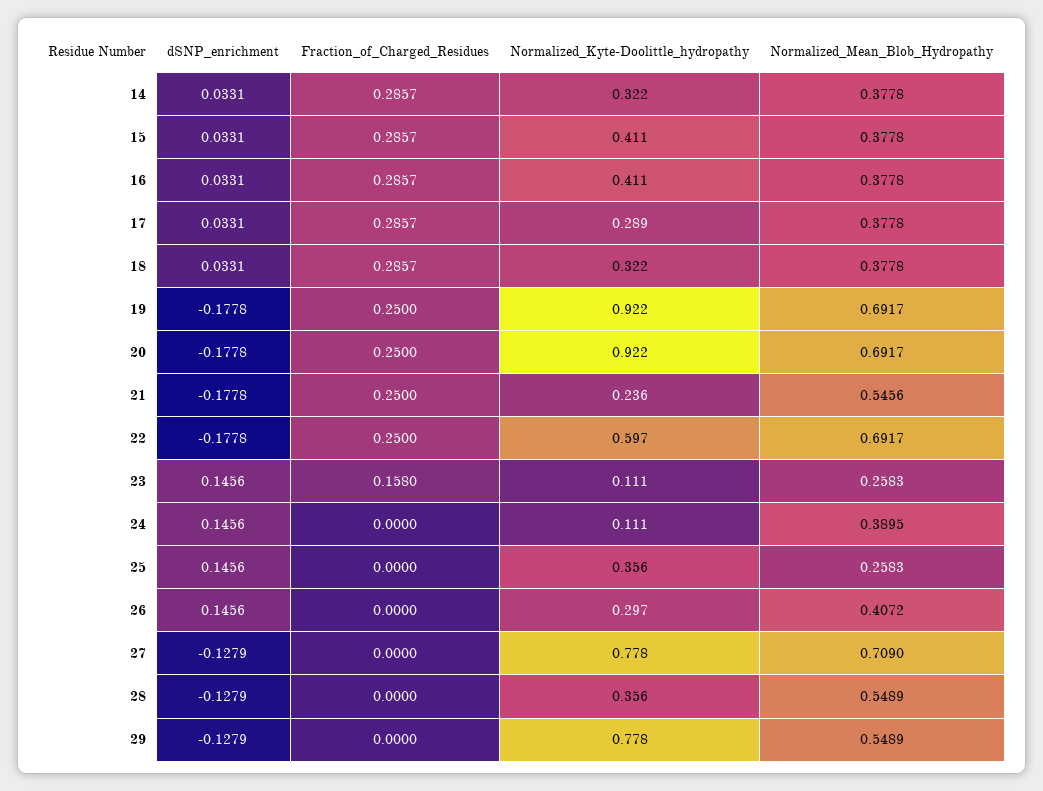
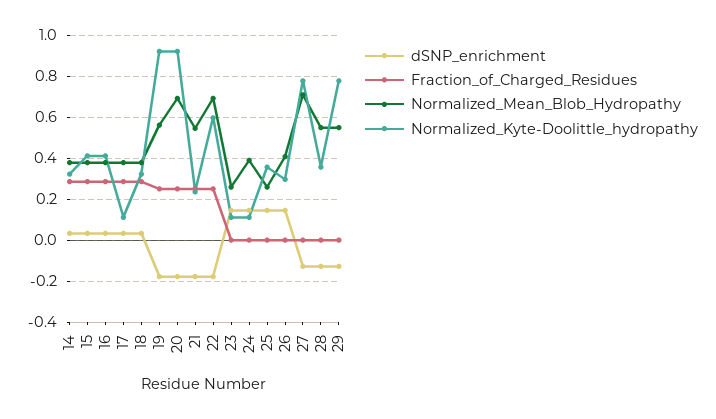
  {
    "dSNP_enrichment": {
      "14": 0.0331,
      "15": 0.0331,
      "16": 0.0331,
      "17": 0.0331,
      "18": 0.0331,
      "19": -0.1778,
      "20": -0.1778,
      "21": -0.1778,
      "22": -0.1778,
      "23": 0.1456,
      "24": 0.1456,
      "25": 0.1456,
      "26": 0.1456,
      "27": -0.1279,
      "28": -0.1279,
      "29": -0.1279
    },
    "Fraction_of_Charged_Residues": {
      "14": 0.2857,
      "15": 0.2857,
      "16": 0.2857,
      "17": 0.2857,
      "18": 0.2857,
      "19": 0.25,
      "20": 0.25,
      "21": 0.25,
      "22": 0.25,
-     "23": 0.158,
+     "23": 0,
      "24": 0,
      "25": 0,
      "26": 0,
      "27": 0,
      "28": 0,
      "29": 0
    },
    "Normalized_Kyte-Doolittle_hydropathy": {
      "14": 0.322,
      "15": 0.411,
      "16": 0.411,
-     "17": 0.289,
+     "17": 0.1,
      "18": 0.322,
      "19": 0.922,
      "20": 0.922,
      "21": 0.236,
      "22": 0.597,
      "23": 0.111,
      "24": 0.111,
      "25": 0.356,
      "26": 0.297,
      "27": 0.778,
      "28": 0.356,
      "29": 0.778
    },
    "Normalized_Mean_Blob_Hydropathy": {
      "14": 0.3778,
      "15": 0.3778,
      "16": 0.3778,
      "17": 0.3778,
      "18": 0.3778,
-     "19": 0.6917,
+     "19": 0.55,
      "20": 0.6917,
      "21": 0.5456,
      "22": 0.6917,
      "23": 0.2583,
      "24": 0.3895,
      "25": 0.2583,
      "26": 0.4072,
      "27": 0.709,
      "28": 0.5489,
      "29": 0.5489
    }
  }

